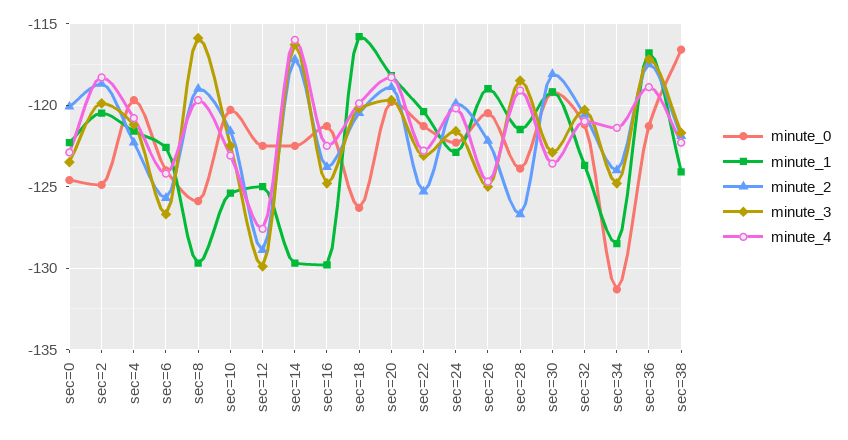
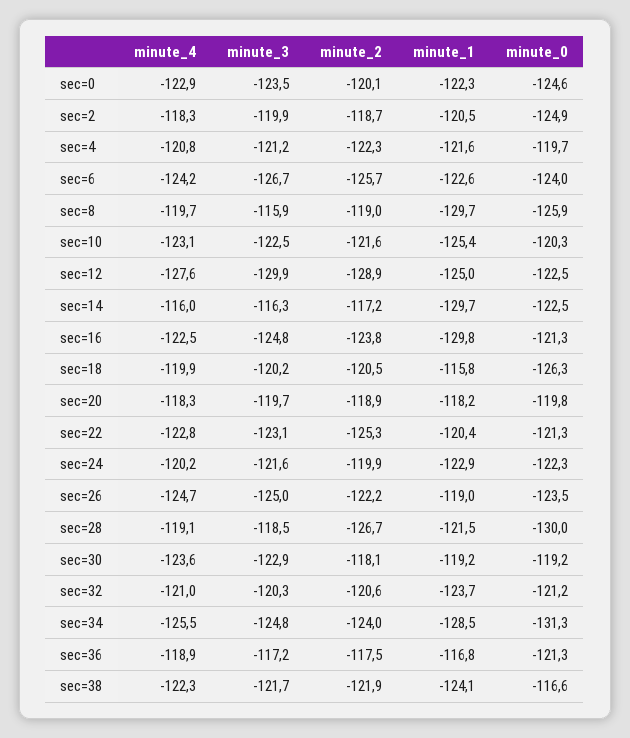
  {
    "minute_0": {
      "sec=0": -124.6,
      "sec=2": -124.9,
      "sec=4": -119.7,
      "sec=6": -124,
      "sec=8": -125.9,
      "sec=10": -120.3,
      "sec=12": -122.5,
      "sec=14": -122.5,
      "sec=16": -121.3,
      "sec=18": -126.3,
      "sec=20": -119.8,
      "sec=22": -121.3,
      "sec=24": -122.3,
-     "sec=26": -120.5,
+     "sec=26": -123.5,
-     "sec=28": -124,
+     "sec=28": -130,
      "sec=30": -119.2,
      "sec=32": -121.2,
      "sec=34": -131.3,
      "sec=36": -121.3,
      "sec=38": -116.6
    },
    "minute_1": {
      "sec=0": -122.3,
      "sec=2": -120.5,
      "sec=4": -121.6,
      "sec=6": -122.6,
      "sec=8": -129.7,
      "sec=10": -125.4,
      "sec=12": -125,
      "sec=14": -129.7,
      "sec=16": -129.8,
      "sec=18": -115.8,
      "sec=20": -118.2,
      "sec=22": -120.4,
      "sec=24": -122.9,
      "sec=26": -119,
      "sec=28": -121.5,
      "sec=30": -119.2,
      "sec=32": -123.7,
      "sec=34": -128.5,
      "sec=36": -116.8,
      "sec=38": -124.1
    },
    "minute_2": {
      "sec=0": -120.1,
      "sec=2": -118.7,
      "sec=4": -122.3,
      "sec=6": -125.7,
      "sec=8": -119,
      "sec=10": -121.6,
      "sec=12": -128.9,
      "sec=14": -117.2,
      "sec=16": -123.8,
      "sec=18": -120.5,
      "sec=20": -118.9,
      "sec=22": -125.3,
      "sec=24": -119.9,
      "sec=26": -122.2,
      "sec=28": -126.7,
      "sec=30": -118.1,
      "sec=32": -120.6,
      "sec=34": -124,
      "sec=36": -117.5,
      "sec=38": -121.9
    },
    "minute_3": {
      "sec=0": -123.5,
      "sec=2": -119.9,
      "sec=4": -121.2,
      "sec=6": -126.7,
      "sec=8": -115.9,
      "sec=10": -122.5,
      "sec=12": -129.9,
      "sec=14": -116.3,
      "sec=16": -124.8,
      "sec=18": -120.2,
      "sec=20": -119.7,
      "sec=22": -123.1,
      "sec=24": -121.6,
      "sec=26": -125,
      "sec=28": -118.5,
      "sec=30": -122.9,
      "sec=32": -120.3,
      "sec=34": -124.8,
      "sec=36": -117.2,
      "sec=38": -121.7
    },
    "minute_4": {
      "sec=0": -122.9,
      "sec=2": -118.3,
      "sec=4": -120.8,
      "sec=6": -124.2,
      "sec=8": -119.7,
      "sec=10": -123.1,
      "sec=12": -127.6,
      "sec=14": -116,
      "sec=16": -122.5,
      "sec=18": -119.9,
      "sec=20": -118.3,
      "sec=22": -122.8,
      "sec=24": -120.2,
      "sec=26": -124.7,
      "sec=28": -119.1,
      "sec=30": -123.6,
      "sec=32": -121,
-     "sec=34": -121.5,
+     "sec=34": -125.5,
      "sec=36": -118.9,
      "sec=38": -122.3
    }
  }

